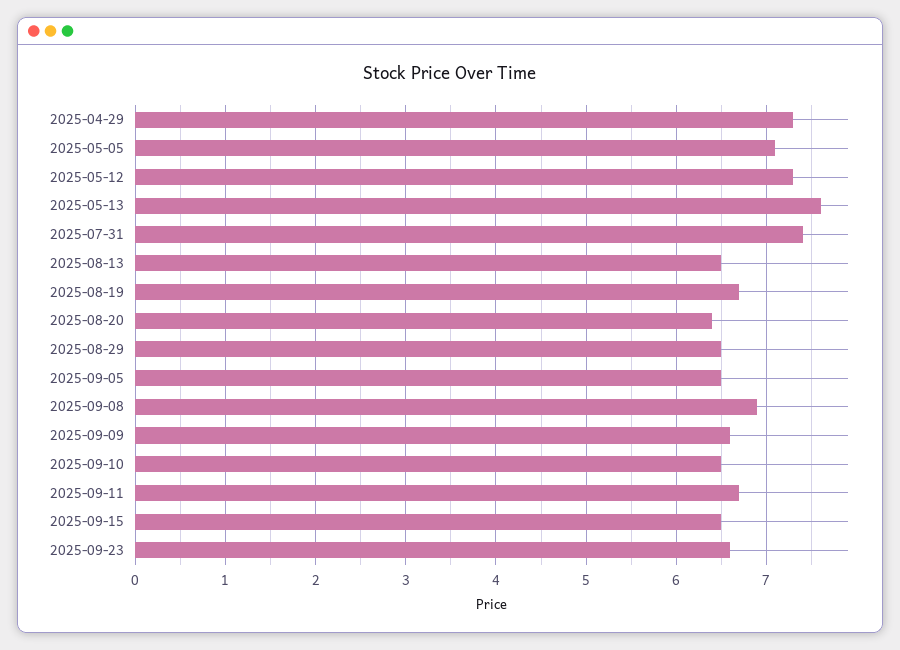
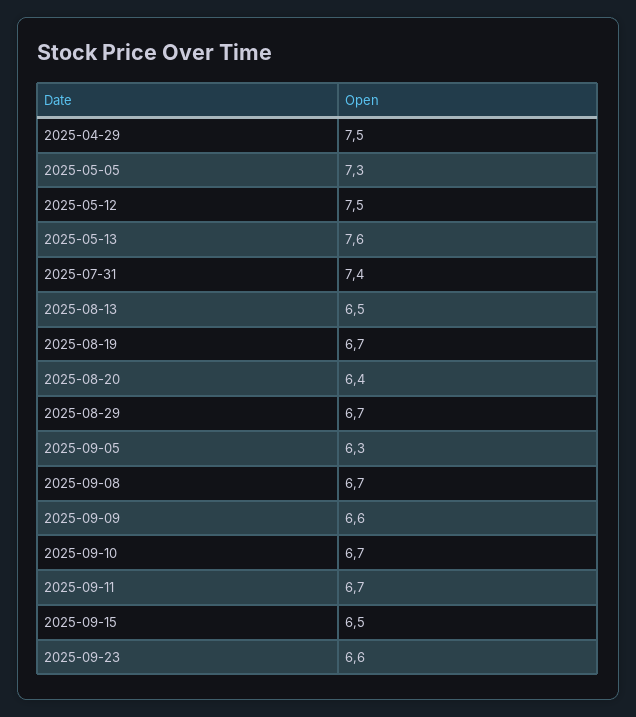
  {
-   "2025-04-29": 7.3,
+   "2025-04-29": 7.5,
-   "2025-05-05": 7.1,
+   "2025-05-05": 7.3,
-   "2025-05-12": 7.3,
+   "2025-05-12": 7.5,
    "2025-05-13": 7.6,
    "2025-07-31": 7.4,
    "2025-08-13": 6.5,
    "2025-08-19": 6.7,
    "2025-08-20": 6.4,
-   "2025-08-29": 6.5,
+   "2025-08-29": 6.7,
-   "2025-09-05": 6.5,
+   "2025-09-05": 6.3,
-   "2025-09-08": 6.9,
+   "2025-09-08": 6.7,
    "2025-09-09": 6.6,
-   "2025-09-10": 6.5,
+   "2025-09-10": 6.7,
    "2025-09-11": 6.7,
    "2025-09-15": 6.5,
    "2025-09-23": 6.6
  }

